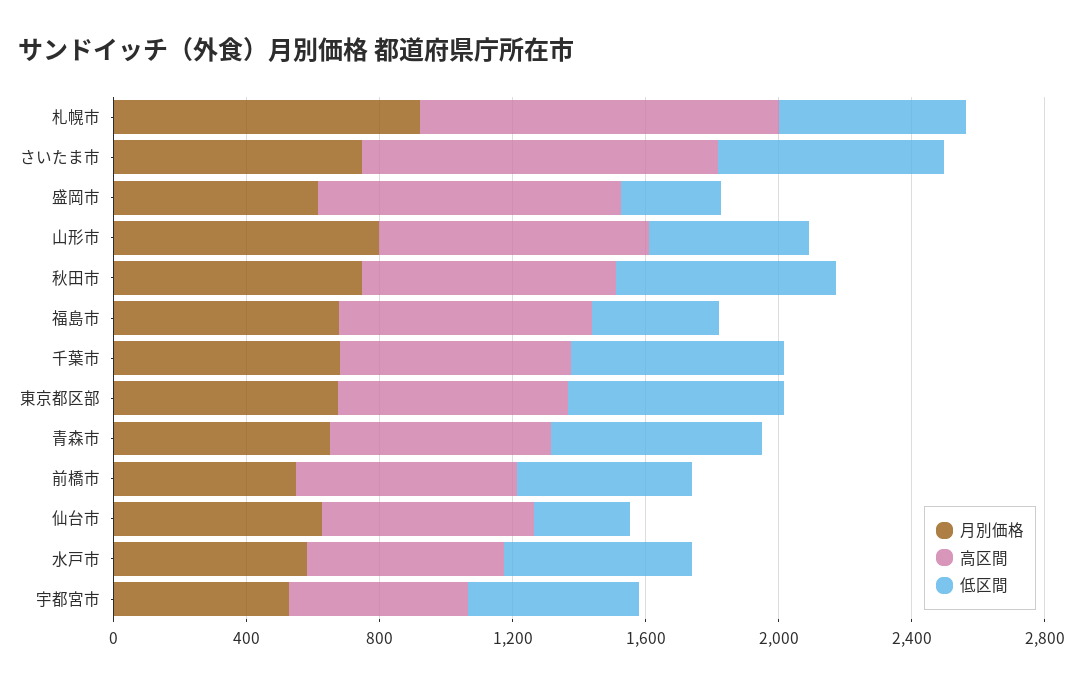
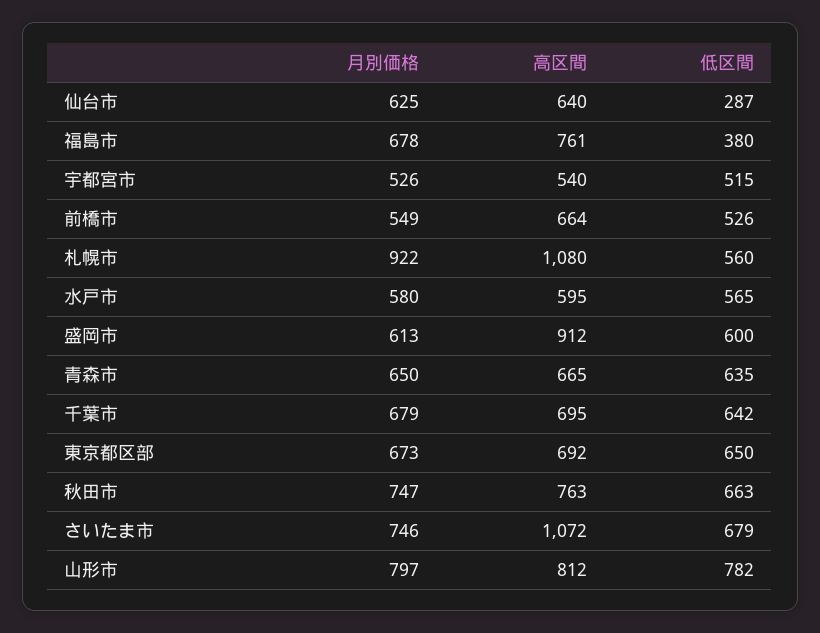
  {
    "月別価格": {
      "札幌市": 922,
      "さいたま市": 746,
      "盛岡市": 613,
      "山形市": 797,
      "秋田市": 747,
      "福島市": 678,
      "千葉市": 679,
      "東京都区部": 673,
      "青森市": 650,
      "前橋市": 549,
      "仙台市": 625,
      "水戸市": 580,
      "宇都宮市": 526
    },
    "高区間": {
      "札幌市": 1080,
      "さいたま市": 1072,
      "盛岡市": 912,
      "山形市": 812,
      "秋田市": 763,
      "福島市": 761,
      "千葉市": 695,
      "東京都区部": 692,
      "青森市": 665,
      "前橋市": 664,
      "仙台市": 640,
      "水戸市": 595,
      "宇都宮市": 540
    },
    "低区間": {
      "札幌市": 560,
      "さいたま市": 679,
-     "盛岡市": 300,
+     "盛岡市": 600,
-     "山形市": 500,
+     "山形市": 782,
      "秋田市": 663,
      "福島市": 380,
      "千葉市": 642,
      "東京都区部": 650,
      "青森市": 635,
      "前橋市": 526,
      "仙台市": 287,
      "水戸市": 565,
      "宇都宮市": 515
    }
  }

